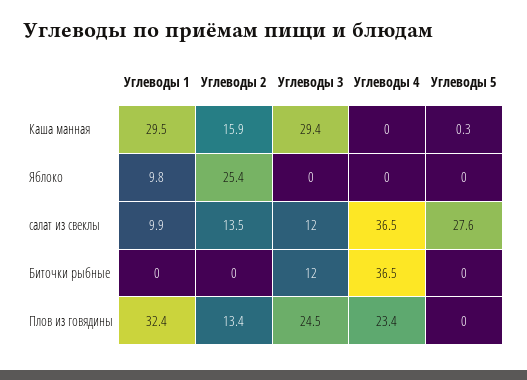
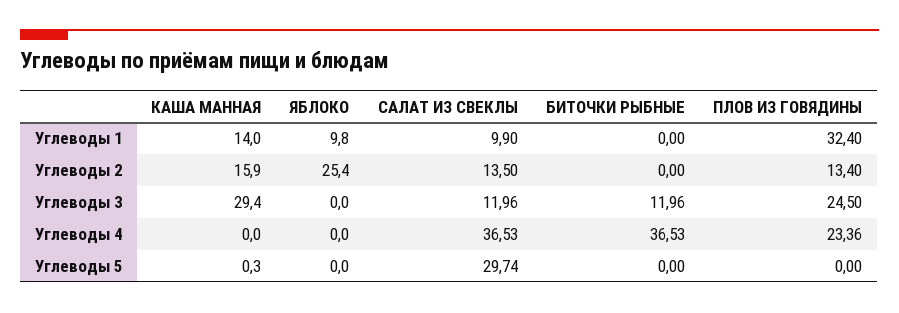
  {
    "Углеводы 1": {
-     "Каша манная": 29.5,
+     "Каша манная": 14,
      "Яблоко": 9.8,
      "салат из свеклы": 9.9,
      "Биточки рыбные": 0,
      "Плов из говядины": 32.4
    },
    "Углеводы 2": {
      "Каша манная": 15.9,
      "Яблоко": 25.4,
      "салат из свеклы": 13.5,
      "Биточки рыбные": 0,
      "Плов из говядины": 13.4
    },
    "Углеводы 3": {
      "Каша манная": 29.4,
      "Яблоко": 0,
      "салат из свеклы": 11.96,
      "Биточки рыбные": 11.96,
      "Плов из говядины": 24.5
    },
    "Углеводы 4": {
      "Каша манная": 0,
      "Яблоко": 0,
      "салат из свеклы": 36.53,
      "Биточки рыбные": 36.53,
      "Плов из говядины": 23.36
    },
    "Углеводы 5": {
      "Каша манная": 0.3,
      "Яблоко": 0,
-     "салат из свеклы": 27.6,
+     "салат из свеклы": 29.74,
      "Биточки рыбные": 0,
      "Плов из говядины": 0
    }
  }

